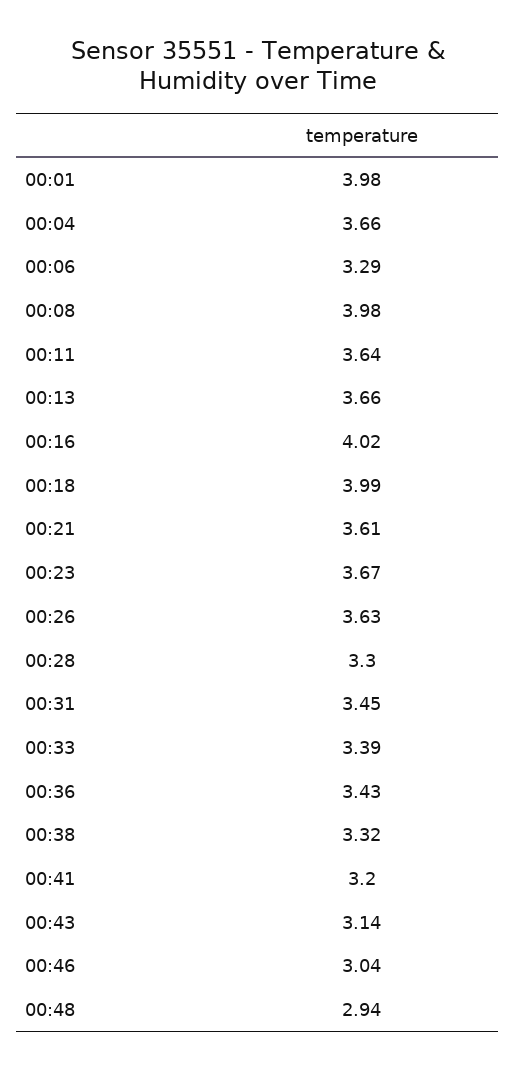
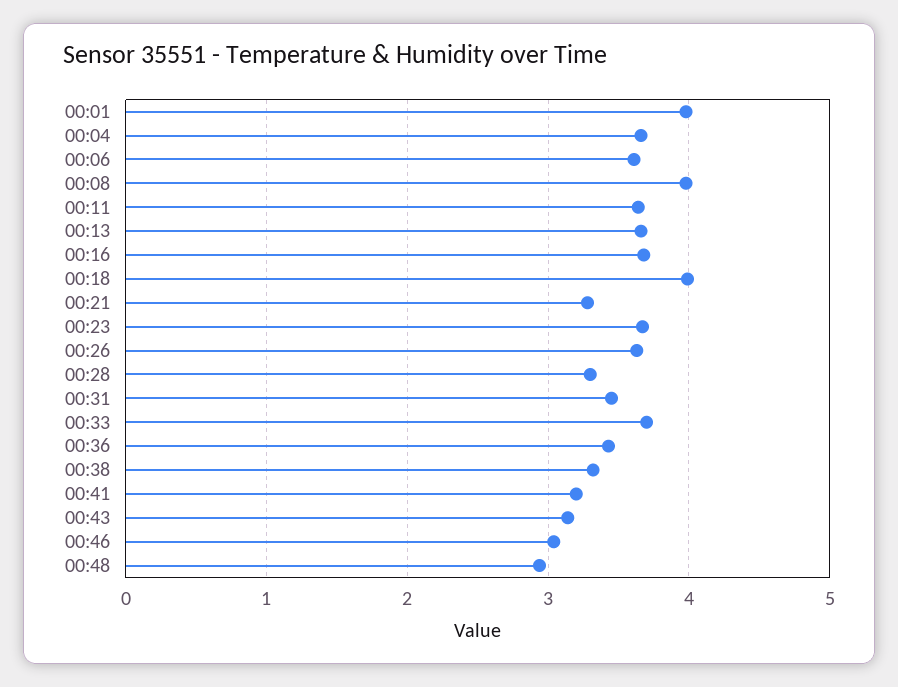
  {
    "00:01": 3.98,
    "00:04": 3.66,
-   "00:06": 3.29,
+   "00:06": 3.6,
    "00:08": 3.98,
    "00:11": 3.64,
    "00:13": 3.66,
-   "00:16": 4.02,
+   "00:16": 3.7,
    "00:18": 3.99,
-   "00:21": 3.61,
+   "00:21": 3.3,
    "00:23": 3.67,
    "00:26": 3.63,
    "00:28": 3.3,
    "00:31": 3.45,
-   "00:33": 3.39,
+   "00:33": 3.7,
    "00:36": 3.43,
    "00:38": 3.32,
    "00:41": 3.2,
    "00:43": 3.14,
    "00:46": 3.04,
    "00:48": 2.94
  }

